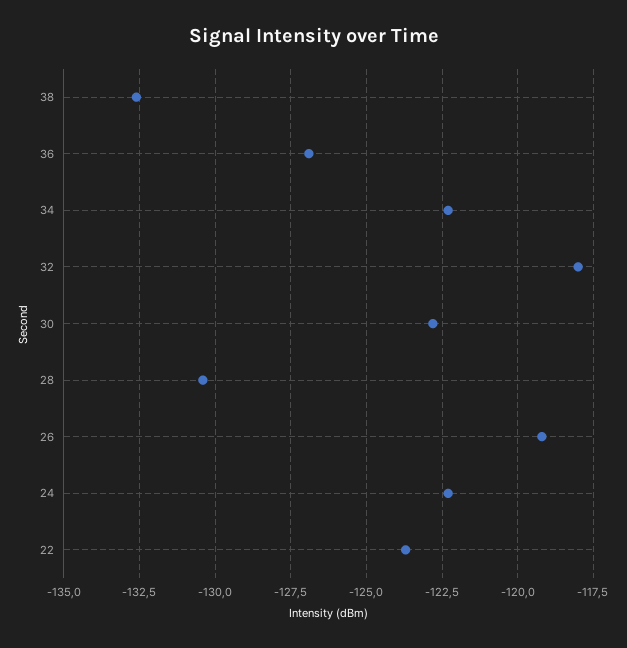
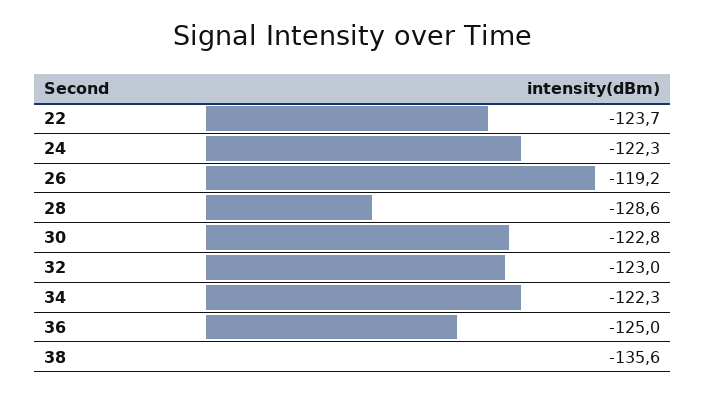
  {
-   "38": -132.5,
+   "38": -135.6,
-   "36": -127,
+   "36": -125,
    "34": -122.3,
-   "32": -118,
+   "32": -123,
    "30": -122.8,
-   "28": -130.5,
+   "28": -128.6,
    "26": -119.2,
    "24": -122.3,
    "22": -123.7
  }

